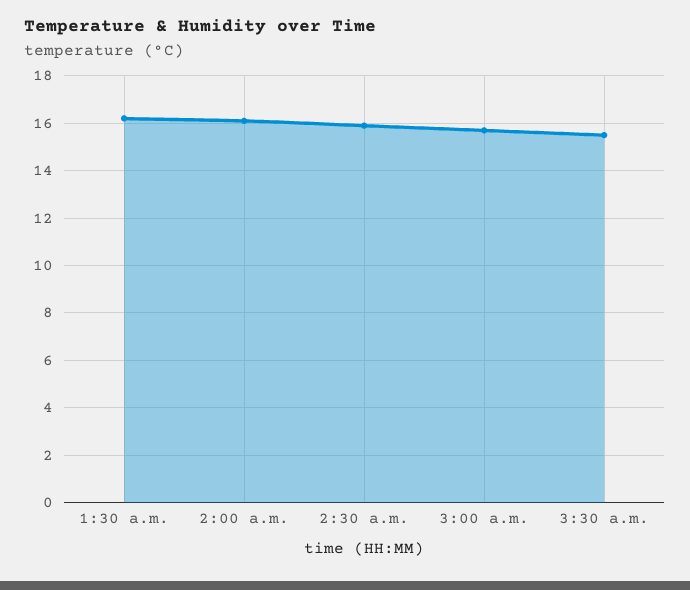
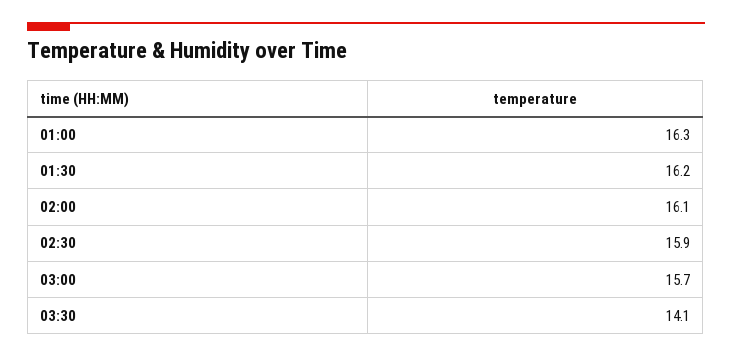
  {
    "1:30 a.m.": 16.2,
    "2:00 a.m.": 16.1,
    "2:30 a.m.": 15.9,
    "3:00 a.m.": 15.7,
-   "3:30 a.m.": 15.5
+   "3:30 a.m.": 14.1,
+   "01:00": 16.3
  }

